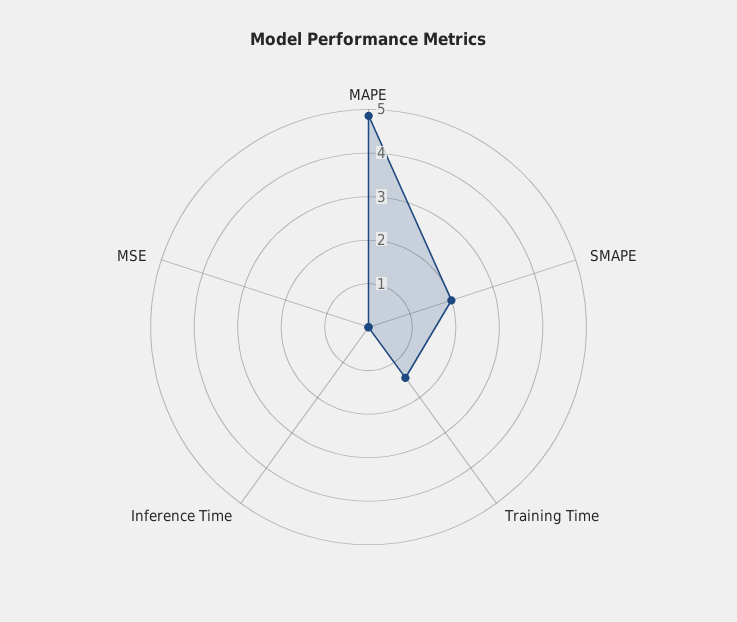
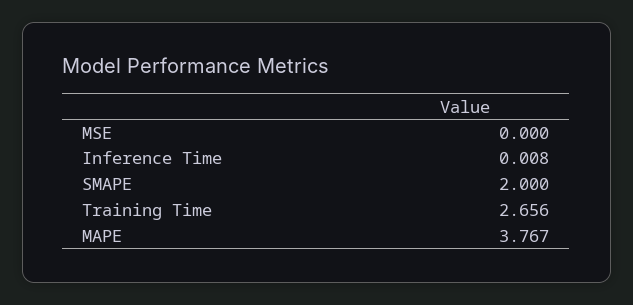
  {
-   "MAPE": 4.8,
+   "MAPE": 3.767,
    "SMAPE": 2,
-   "Training Time": 1.4,
+   "Training Time": 2.656,
    "Inference Time": 0.008,
    "MSE": 0
  }

